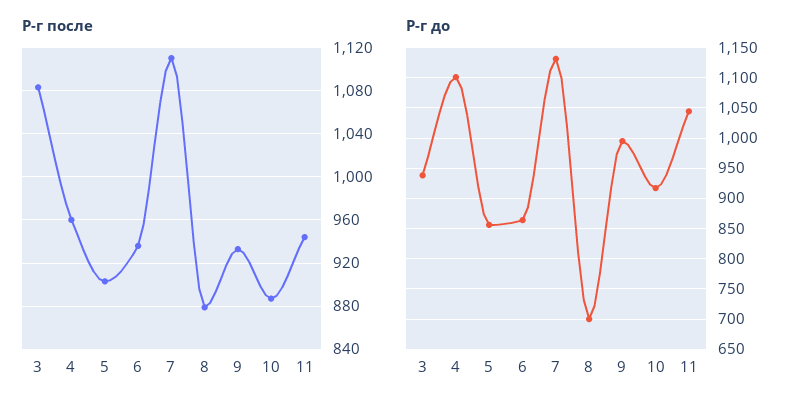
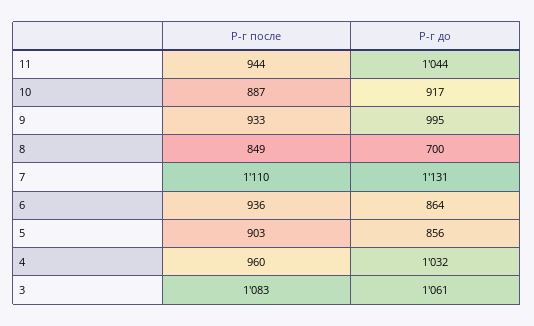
  {
    "Р-г после": {
      "3": 1083,
      "4": 960,
      "5": 903,
      "6": 936,
      "7": 1110,
-     "8": 880,
+     "8": 849,
      "9": 933,
      "10": 887,
      "11": 944
    },
    "Р-г до": {
-     "3": 940,
+     "3": 1061,
-     "4": 1100,
+     "4": 1032,
      "5": 856,
      "6": 864,
      "7": 1131,
      "8": 700,
      "9": 995,
      "10": 917,
      "11": 1044
    }
  }

